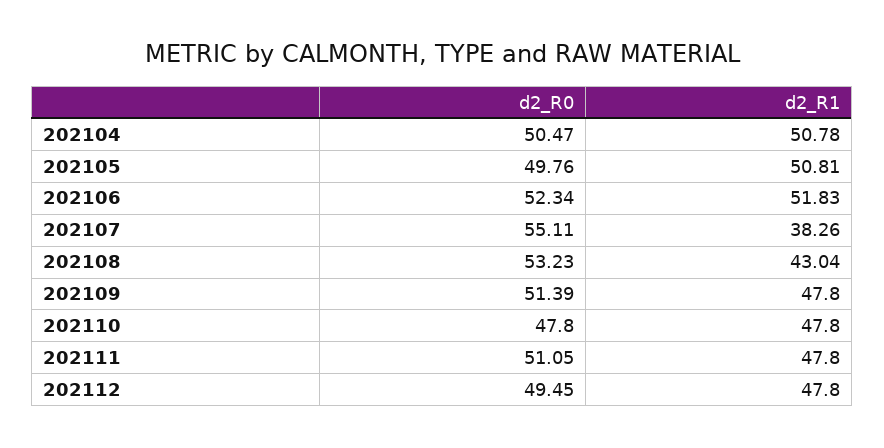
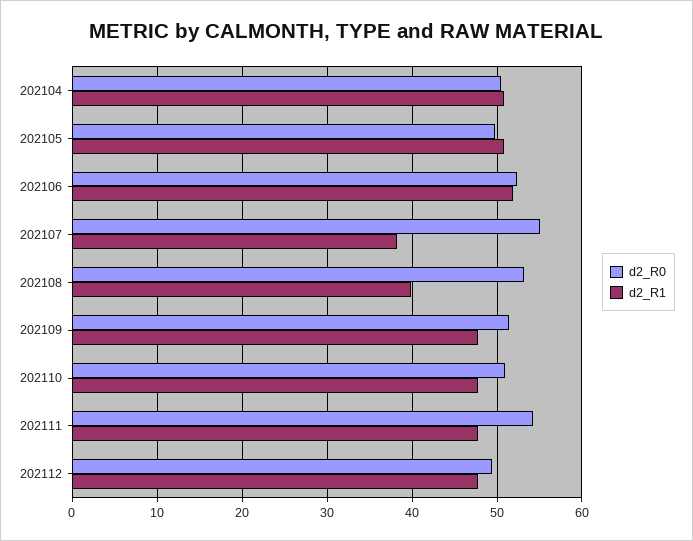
  {
    "d2_R0": {
      "202104": 50.47,
      "202105": 49.76,
      "202106": 52.34,
      "202107": 55.11,
      "202108": 53.23,
      "202109": 51.39,
-     "202110": 47.8,
+     "202110": 51,
-     "202111": 51.05,
+     "202111": 54,
      "202112": 49.45
    },
    "d2_R1": {
      "202104": 50.78,
      "202105": 50.81,
      "202106": 51.83,
      "202107": 38.26,
-     "202108": 43.04,
+     "202108": 40,
      "202109": 47.8,
      "202110": 47.8,
      "202111": 47.8,
      "202112": 47.8
    }
  }

